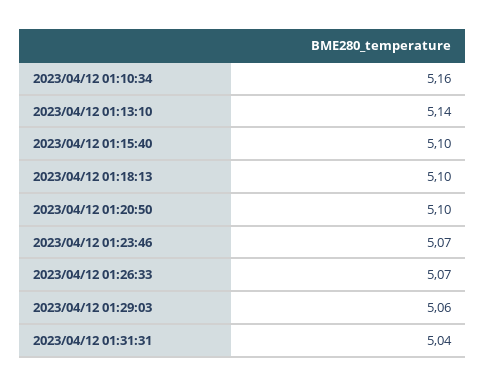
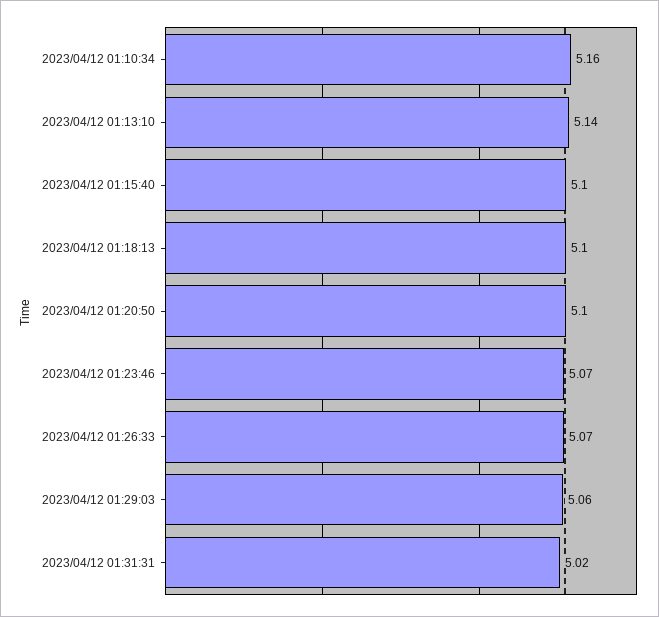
  {
    "2023/04/12 01:10:34": 5.16,
    "2023/04/12 01:13:10": 5.14,
    "2023/04/12 01:15:40": 5.1,
    "2023/04/12 01:18:13": 5.1,
    "2023/04/12 01:20:50": 5.1,
    "2023/04/12 01:23:46": 5.07,
    "2023/04/12 01:26:33": 5.07,
    "2023/04/12 01:29:03": 5.06,
-   "2023/04/12 01:31:31": 5.04
+   "2023/04/12 01:31:31": 5.02
  }

